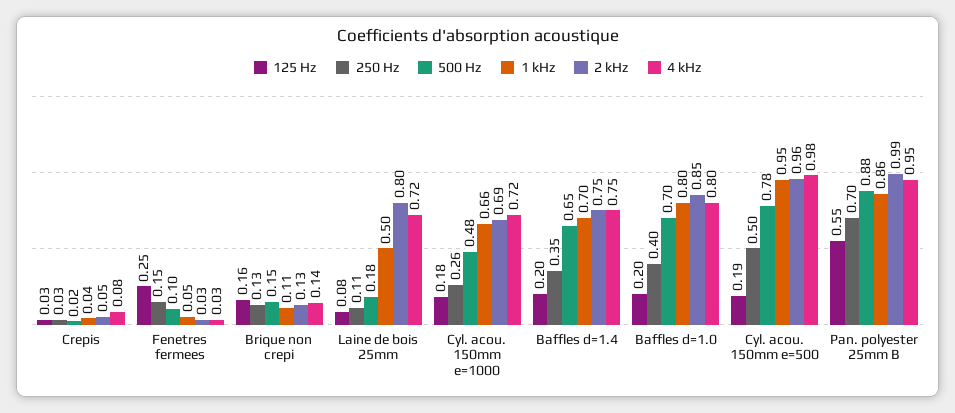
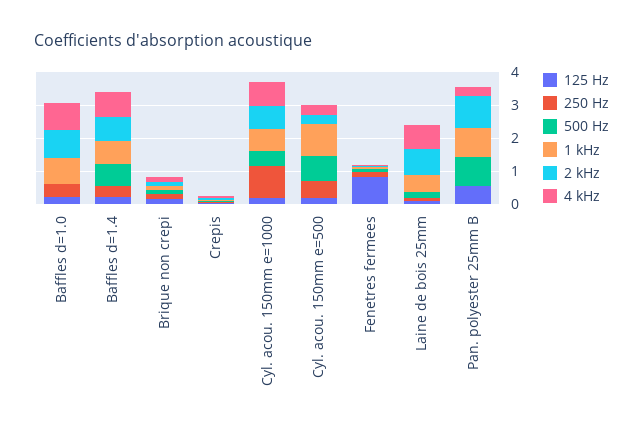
  {
    "125 Hz": {
      "Crepis": 0.03,
-     "Fenetres fermees": 0.25,
+     "Fenetres fermees": 0.75,
      "Brique non crepi": 0.16,
      "Laine de bois 25mm": 0.08,
      "Cyl. acou. 150mm e=1000": 0.18,
      "Baffles d=1.4": 0.2,
      "Baffles d=1.0": 0.2,
      "Cyl. acou. 150mm e=500": 0.19,
      "Pan. polyester 25mm B": 0.55
    },
    "250 Hz": {
      "Crepis": 0.03,
      "Fenetres fermees": 0.15,
      "Brique non crepi": 0.13,
      "Laine de bois 25mm": 0.11,
-     "Cyl. acou. 150mm e=1000": 0.26,
+     "Cyl. acou. 150mm e=1000": 1,
      "Baffles d=1.4": 0.35,
      "Baffles d=1.0": 0.4,
      "Cyl. acou. 150mm e=500": 0.5,
-     "Pan. polyester 25mm B": 0.7
+     "Pan. polyester 25mm B": 0
    },
    "500 Hz": {
      "Crepis": 0.02,
      "Fenetres fermees": 0.1,
      "Brique non crepi": 0.15,
      "Laine de bois 25mm": 0.18,
      "Cyl. acou. 150mm e=1000": 0.48,
      "Baffles d=1.4": 0.65,
-     "Baffles d=1.0": 0.7,
+     "Baffles d=1.0": 0,
      "Cyl. acou. 150mm e=500": 0.78,
      "Pan. polyester 25mm B": 0.88
    },
    "1 kHz": {
      "Crepis": 0.04,
      "Fenetres fermees": 0.05,
      "Brique non crepi": 0.11,
      "Laine de bois 25mm": 0.5,
      "Cyl. acou. 150mm e=1000": 0.66,
      "Baffles d=1.4": 0.7,
      "Baffles d=1.0": 0.8,
      "Cyl. acou. 150mm e=500": 0.95,
      "Pan. polyester 25mm B": 0.86
    },
    "2 kHz": {
      "Crepis": 0.05,
      "Fenetres fermees": 0.03,
      "Brique non crepi": 0.13,
      "Laine de bois 25mm": 0.8,
      "Cyl. acou. 150mm e=1000": 0.69,
      "Baffles d=1.4": 0.75,
      "Baffles d=1.0": 0.85,
-     "Cyl. acou. 150mm e=500": 0.96,
+     "Cyl. acou. 150mm e=500": 0.25,
      "Pan. polyester 25mm B": 0.99
    },
    "4 kHz": {
      "Crepis": 0.08,
      "Fenetres fermees": 0.03,
      "Brique non crepi": 0.14,
      "Laine de bois 25mm": 0.72,
      "Cyl. acou. 150mm e=1000": 0.72,
      "Baffles d=1.4": 0.75,
      "Baffles d=1.0": 0.8,
-     "Cyl. acou. 150mm e=500": 0.98,
+     "Cyl. acou. 150mm e=500": 0.25,
-     "Pan. polyester 25mm B": 0.95
+     "Pan. polyester 25mm B": 0.25
    }
  }

